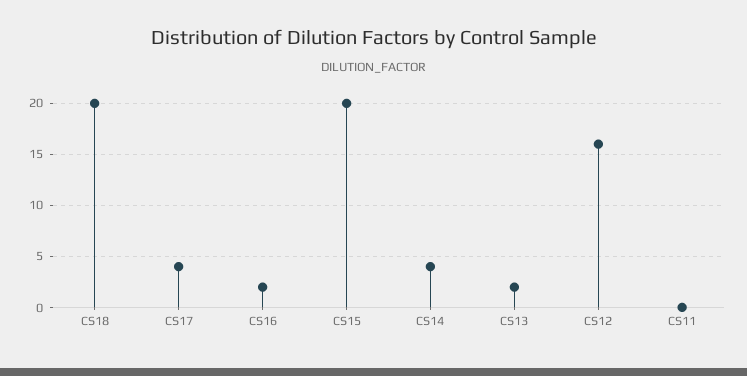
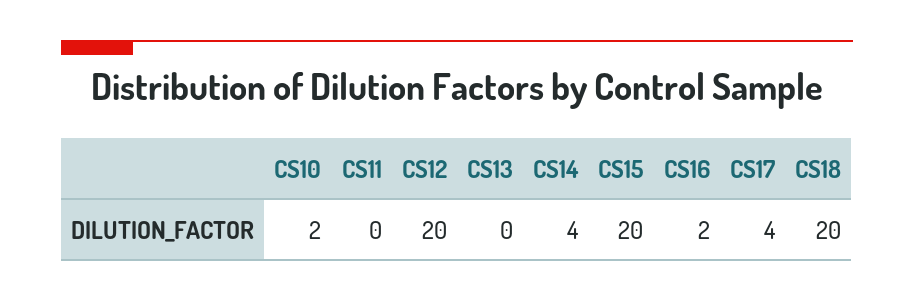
  {
    "CS18": 20,
    "CS17": 4,
    "CS16": 2,
    "CS15": 20,
    "CS14": 4,
-   "CS13": 2,
+   "CS13": 0,
-   "CS12": 16,
+   "CS12": 20,
-   "CS11": 0
+   "CS11": 0,
+   "CS10": 2
  }

